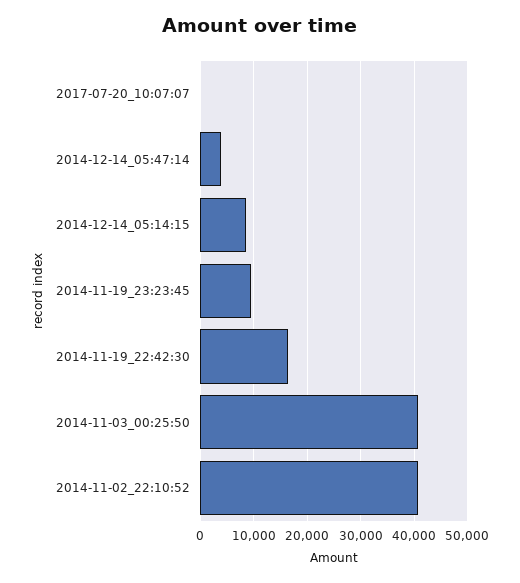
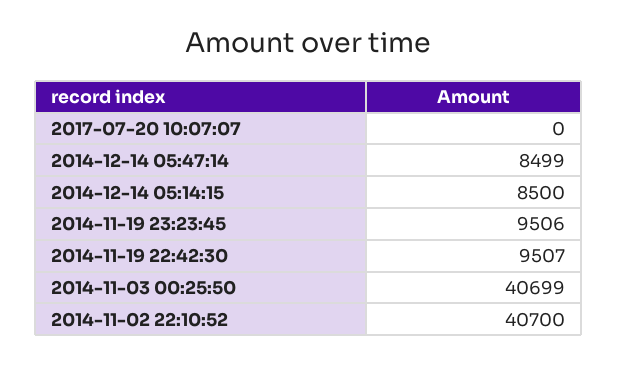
  {
    "2017-07-20_10:07:07": 0,
-   "2014-12-14_05:47:14": 4000,
+   "2014-12-14_05:47:14": 8499,
    "2014-12-14_05:14:15": 8500,
    "2014-11-19_23:23:45": 9506,
-   "2014-11-19_22:42:30": 16000,
+   "2014-11-19_22:42:30": 9507,
    "2014-11-03_00:25:50": 40699,
    "2014-11-02_22:10:52": 40700
  }

